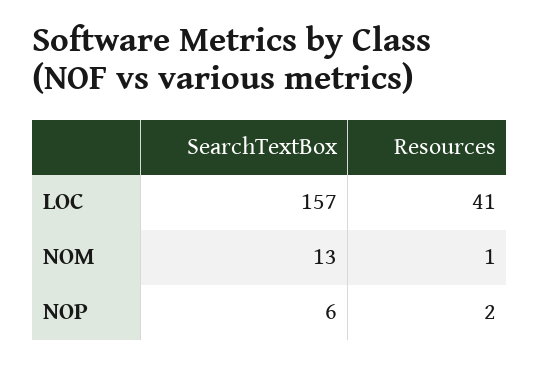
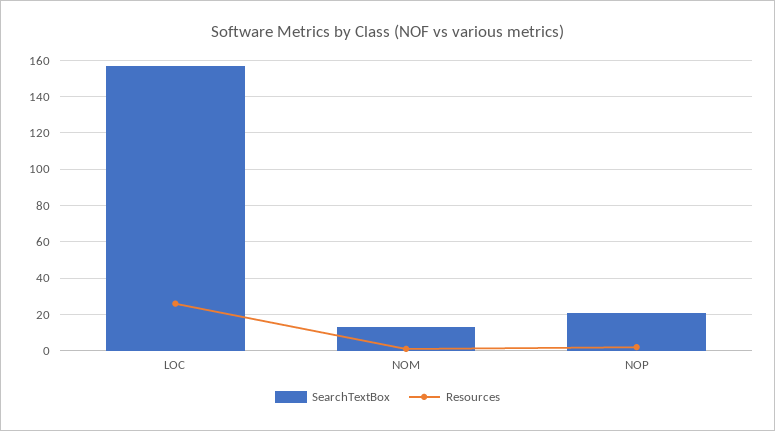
  {
    "SearchTextBox": {
      "LOC": 157,
      "NOM": 13,
-     "NOP": 6
+     "NOP": 20
    },
    "Resources": {
-     "LOC": 41,
+     "LOC": 25,
      "NOM": 1,
      "NOP": 2
    }
  }

